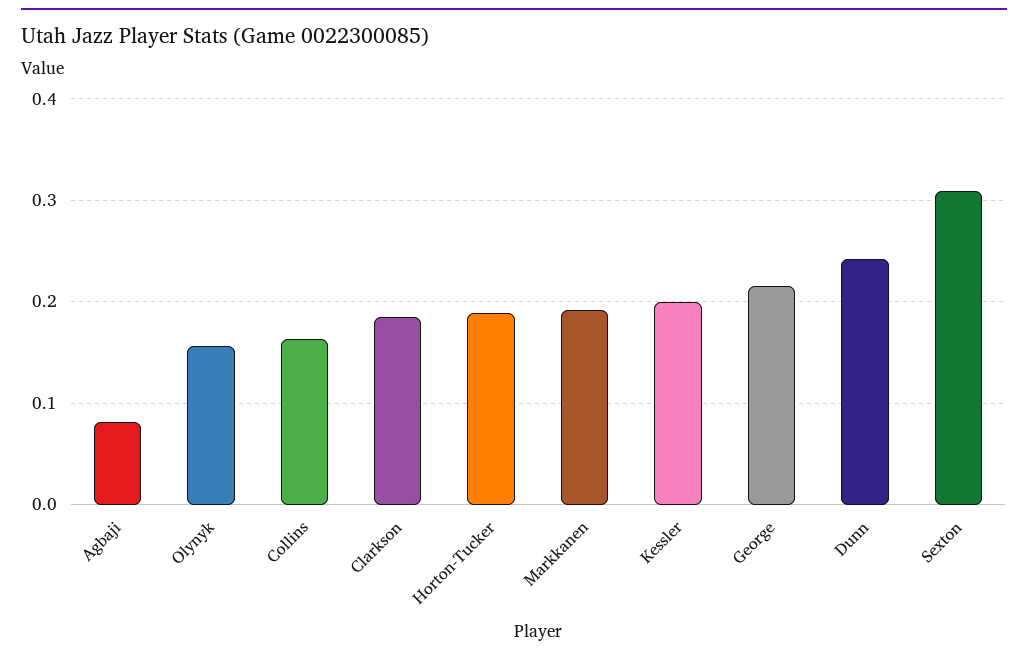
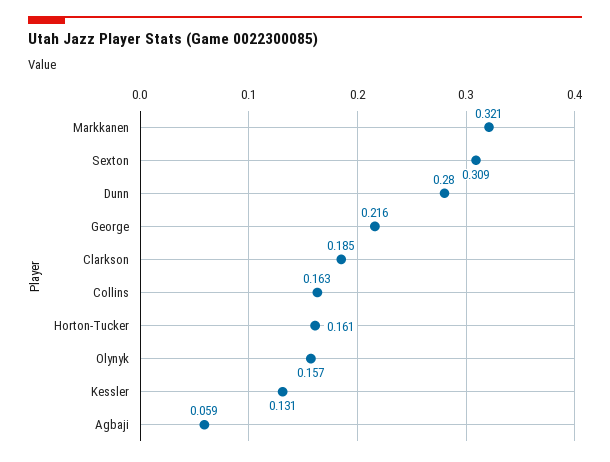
  {
-   "Agbaji": 0.08,
+   "Agbaji": 0.059,
    "Olynyk": 0.157,
    "Collins": 0.163,
    "Clarkson": 0.185,
-   "Horton-Tucker": 0.19,
+   "Horton-Tucker": 0.161,
-   "Markkanen": 0.19,
+   "Markkanen": 0.321,
-   "Kessler": 0.2,
+   "Kessler": 0.131,
    "George": 0.216,
-   "Dunn": 0.24,
+   "Dunn": 0.28,
    "Sexton": 0.309
  }

